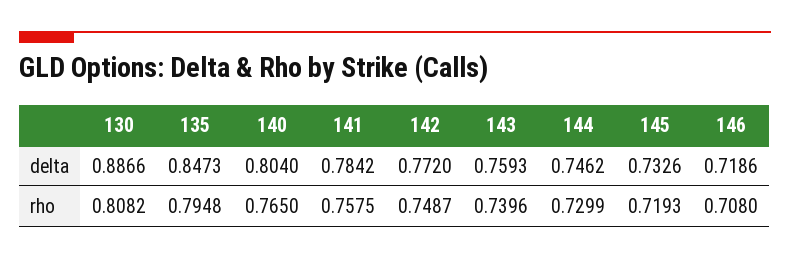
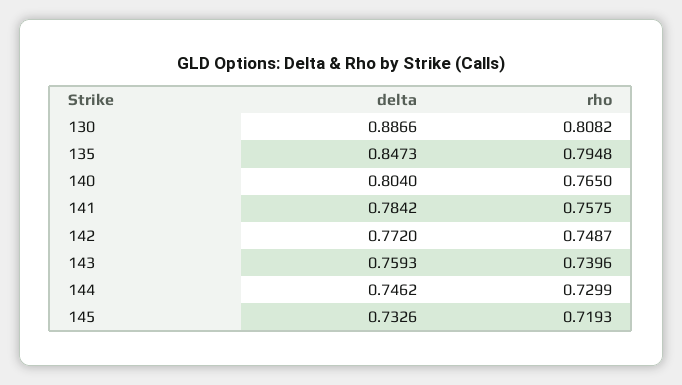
  {
    "130": {
      "delta": 0.8866,
      "rho": 0.8082
    },
    "135": {
      "delta": 0.8473,
      "rho": 0.7948
    },
    "140": {
      "delta": 0.804,
      "rho": 0.765
    },
    "141": {
      "delta": 0.7842,
      "rho": 0.7575
    },
    "142": {
      "delta": 0.772,
      "rho": 0.7487
    },
    "143": {
      "delta": 0.7593,
      "rho": 0.7396
    },
    "144": {
      "delta": 0.7462,
      "rho": 0.7299
    },
    "145": {
      "delta": 0.7326,
      "rho": 0.7193
-   },
+   }
-   "146": {
-     "delta": 0.7186,
-     "rho": 0.708
-   }
  }

